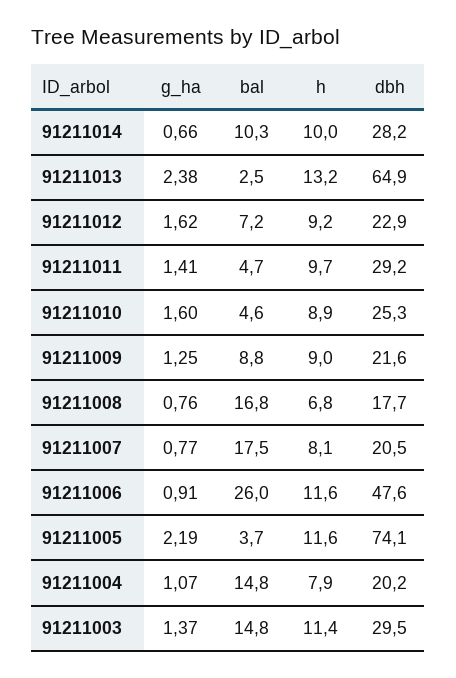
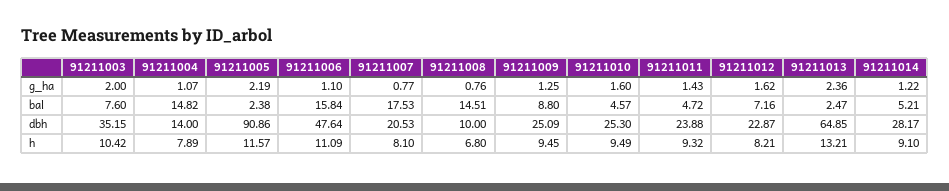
  {
    "g_ha": {
-     "91211014": 0.66,
+     "91211014": 1.22,
-     "91211013": 2.38,
+     "91211013": 2.36,
      "91211012": 1.62,
-     "91211011": 1.41,
+     "91211011": 1.43,
      "91211010": 1.6,
      "91211009": 1.25,
      "91211008": 0.76,
      "91211007": 0.77,
-     "91211006": 0.91,
+     "91211006": 1.1,
      "91211005": 2.19,
      "91211004": 1.07,
-     "91211003": 1.37
+     "91211003": 2
    },
    "bal": {
-     "91211014": 10.3,
+     "91211014": 5.21,
      "91211013": 2.47,
      "91211012": 7.16,
      "91211011": 4.72,
      "91211010": 4.57,
      "91211009": 8.8,
-     "91211008": 16.8,
+     "91211008": 14.51,
      "91211007": 17.53,
-     "91211006": 26,
+     "91211006": 15.84,
-     "91211005": 3.7,
+     "91211005": 2.38,
      "91211004": 14.82,
-     "91211003": 14.8
+     "91211003": 7.6
    },
    "h": {
-     "91211014": 10,
+     "91211014": 9.1,
      "91211013": 13.21,
-     "91211012": 9.2,
+     "91211012": 8.21,
-     "91211011": 9.7,
+     "91211011": 9.32,
-     "91211010": 8.9,
+     "91211010": 9.49,
-     "91211009": 9,
+     "91211009": 9.45,
      "91211008": 6.8,
      "91211007": 8.1,
-     "91211006": 11.6,
+     "91211006": 11.09,
      "91211005": 11.57,
      "91211004": 7.89,
-     "91211003": 11.4
+     "91211003": 10.42
    },
    "dbh": {
      "91211014": 28.17,
      "91211013": 64.85,
      "91211012": 22.87,
-     "91211011": 29.2,
+     "91211011": 23.88,
      "91211010": 25.3,
-     "91211009": 21.6,
+     "91211009": 25.09,
-     "91211008": 17.7,
+     "91211008": 10,
      "91211007": 20.53,
      "91211006": 47.64,
-     "91211005": 74.1,
+     "91211005": 90.86,
-     "91211004": 20.2,
+     "91211004": 14,
-     "91211003": 29.5
+     "91211003": 35.15
    }
  }

